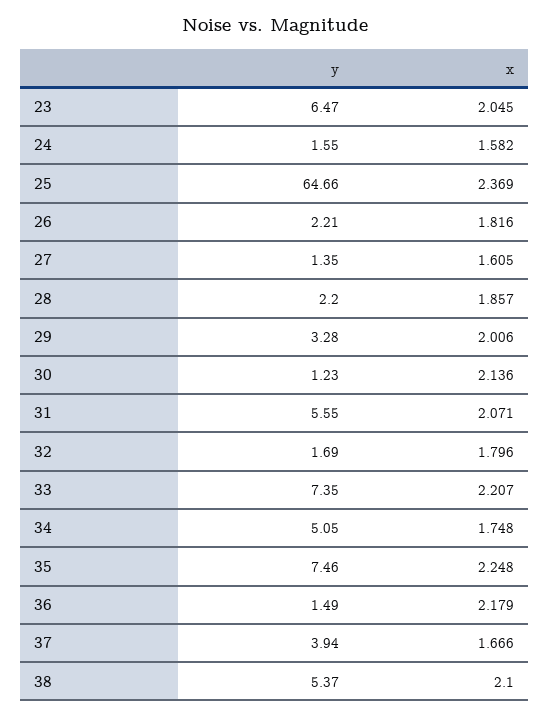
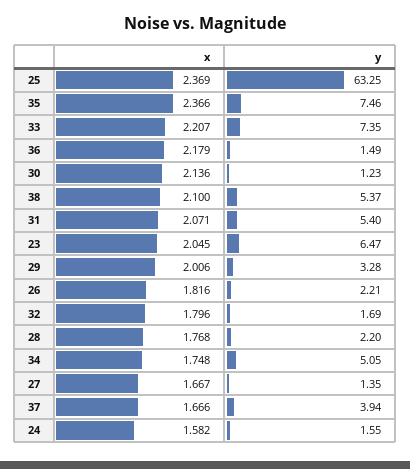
  {
    "y": {
      "23": 6.47,
      "24": 1.55,
-     "25": 64.66,
+     "25": 63.25,
      "26": 2.21,
      "27": 1.35,
      "28": 2.2,
      "29": 3.28,
      "30": 1.23,
-     "31": 5.55,
+     "31": 5.4,
      "32": 1.69,
      "33": 7.35,
      "34": 5.05,
      "35": 7.46,
      "36": 1.49,
      "37": 3.94,
      "38": 5.37
    },
    "x": {
      "23": 2.045,
      "24": 1.582,
      "25": 2.369,
      "26": 1.816,
-     "27": 1.605,
+     "27": 1.667,
-     "28": 1.857,
+     "28": 1.768,
      "29": 2.006,
      "30": 2.136,
      "31": 2.071,
      "32": 1.796,
      "33": 2.207,
      "34": 1.748,
-     "35": 2.248,
+     "35": 2.366,
      "36": 2.179,
      "37": 1.666,
      "38": 2.1
    }
  }

